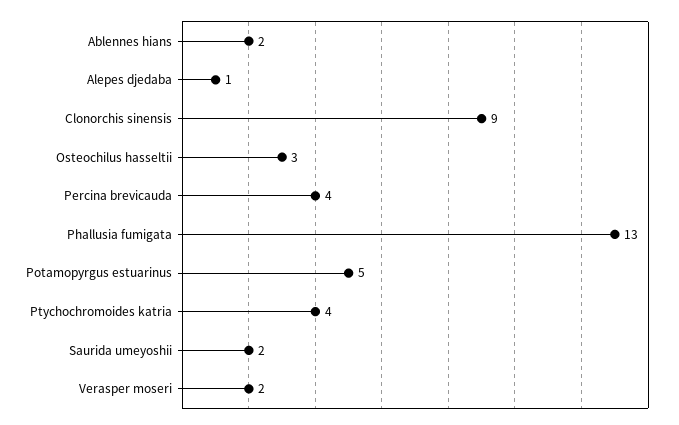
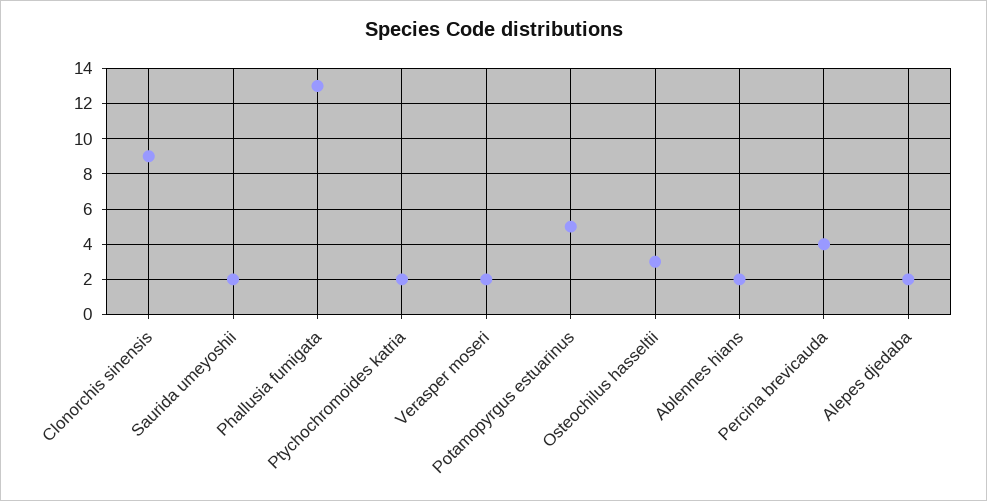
  {
    "Ablennes hians": 2,
-   "Alepes djedaba": 1,
+   "Alepes djedaba": 2,
    "Clonorchis sinensis": 9,
    "Osteochilus hasseltii": 3,
    "Percina brevicauda": 4,
    "Phallusia fumigata": 13,
    "Potamopyrgus estuarinus": 5,
-   "Ptychochromoides katria": 4,
+   "Ptychochromoides katria": 2,
    "Saurida umeyoshii": 2,
    "Verasper moseri": 2
  }

